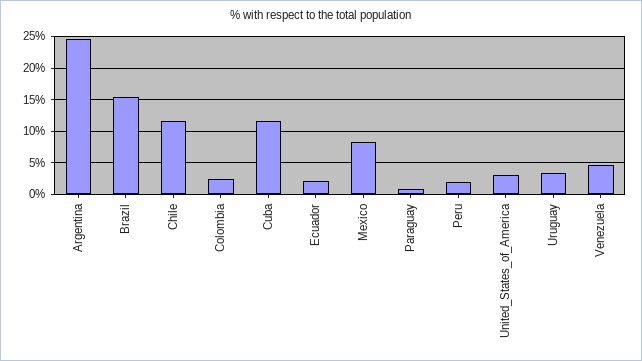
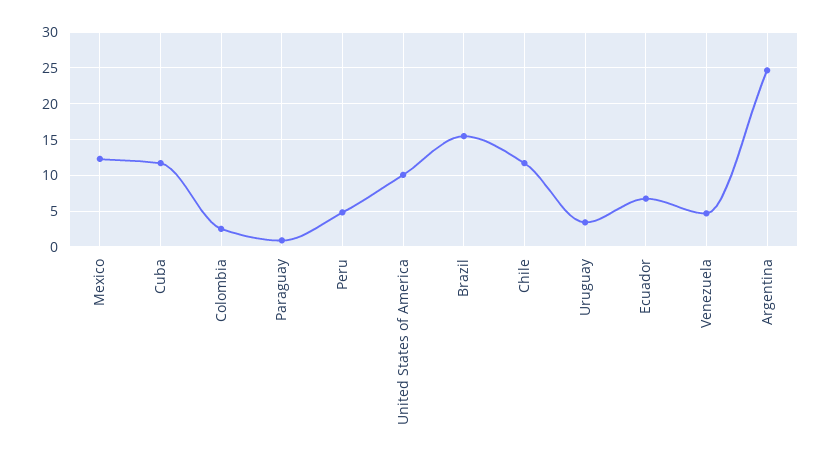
  {
    "Argentina": 25,
    "Brazil": 15,
    "Chile": 12,
    "Colombia": 3,
    "Cuba": 12,
-   "Ecuador": 2,
+   "Ecuador": 7,
-   "Mexico": 8,
+   "Mexico": 12,
    "Paraguay": 1,
-   "Peru": 2,
+   "Peru": 5,
-   "United_States_of_America": 3,
+   "United_States_of_America": 10,
    "Uruguay": 3,
    "Venezuela": 5
  }

